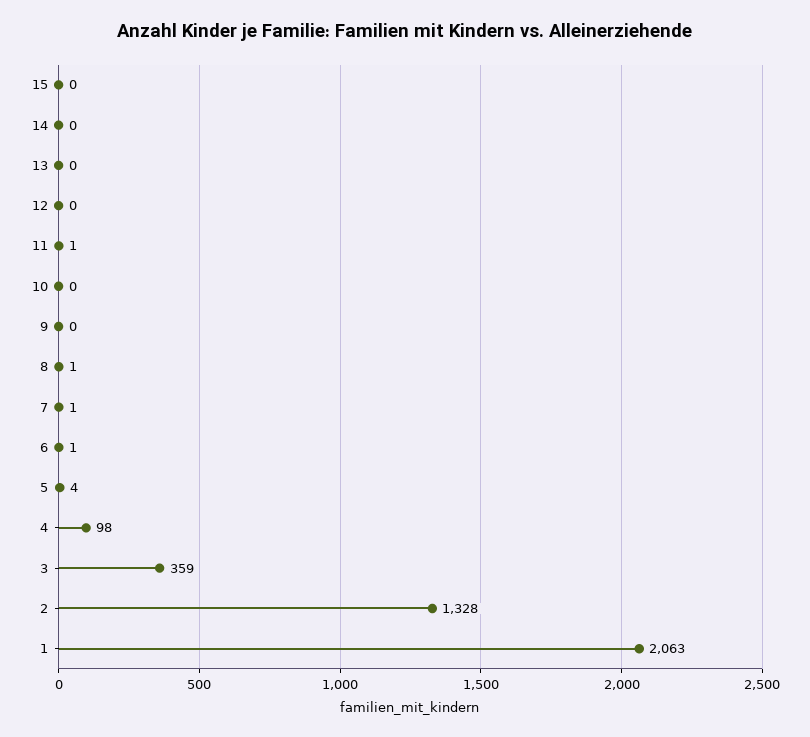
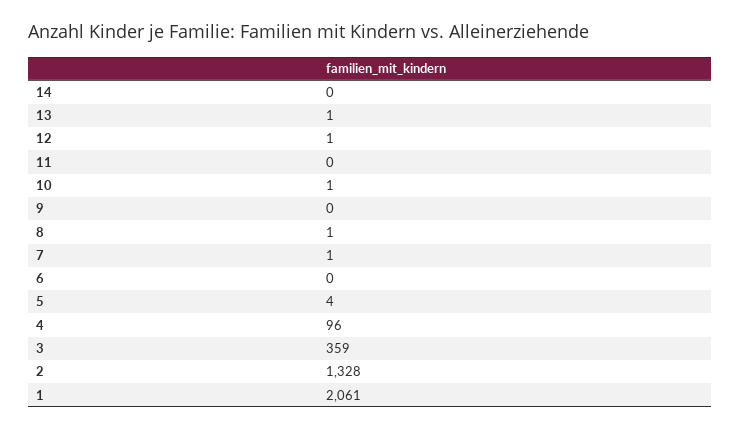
  {
-   "15": 0,
    "14": 0,
-   "13": 0,
+   "13": 1,
-   "12": 0,
+   "12": 1,
-   "11": 1,
+   "11": 0,
-   "10": 0,
+   "10": 1,
    "9": 0,
    "8": 1,
    "7": 1,
-   "6": 1,
+   "6": 0,
    "5": 4,
-   "4": 98,
+   "4": 96,
    "3": 359,
    "2": 1328,
-   "1": 2063
+   "1": 2061
  }

